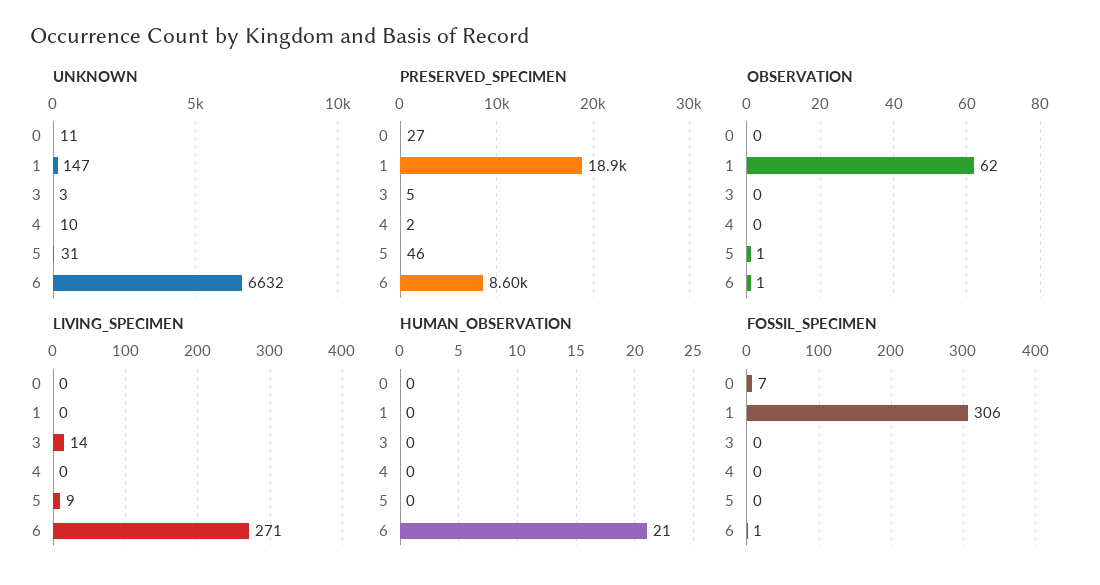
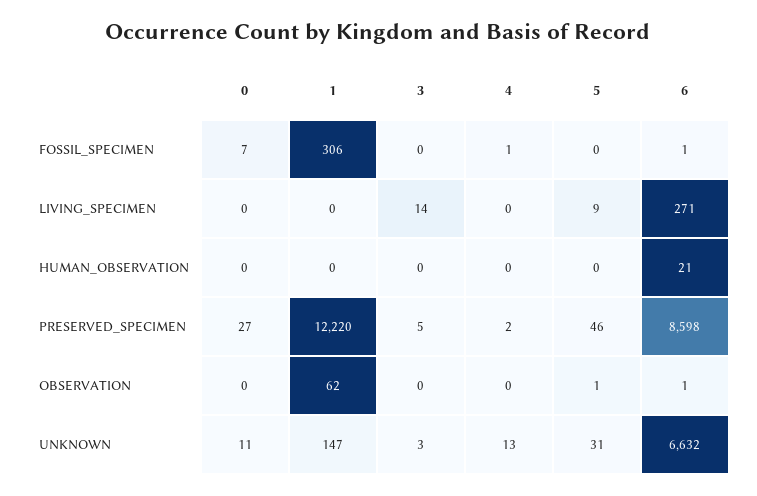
  {
    "UNKNOWN": {
      "0": 11,
      "1": 147,
      "3": 3,
-     "4": 10,
+     "4": 13,
      "5": 31,
      "6": 6632
    },
    "PRESERVED_SPECIMEN": {
      "0": 27,
-     "1": 18900,
+     "1": 12220,
      "3": 5,
      "4": 2,
      "5": 46,
      "6": 8598
    },
    "OBSERVATION": {
      "0": 0,
      "1": 62,
      "3": 0,
      "4": 0,
      "5": 1,
      "6": 1
    },
    "LIVING_SPECIMEN": {
      "0": 0,
      "1": 0,
      "3": 14,
      "4": 0,
      "5": 9,
      "6": 271
    },
    "HUMAN_OBSERVATION": {
      "0": 0,
      "1": 0,
      "3": 0,
      "4": 0,
      "5": 0,
      "6": 21
    },
    "FOSSIL_SPECIMEN": {
      "0": 7,
      "1": 306,
      "3": 0,
-     "4": 0,
+     "4": 1,
      "5": 0,
      "6": 1
    }
  }

